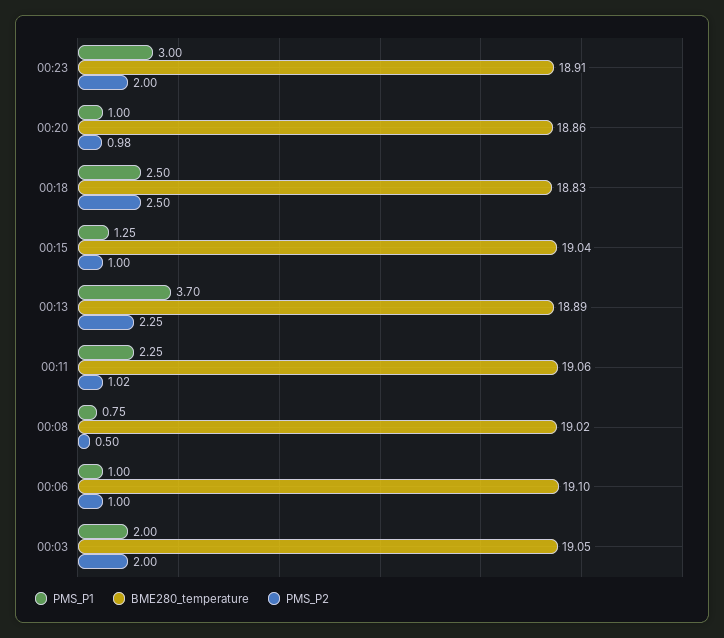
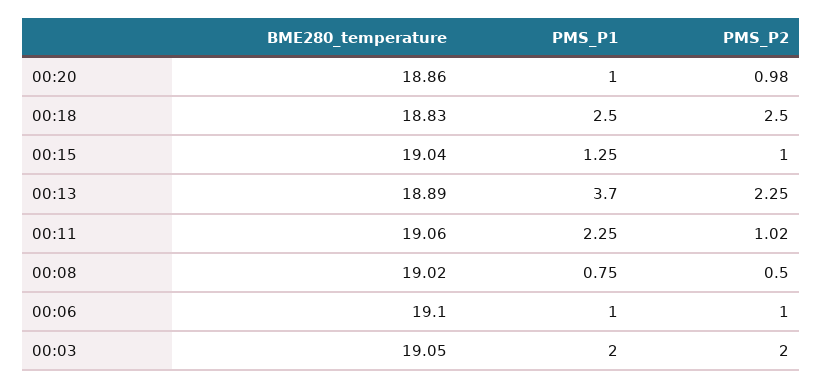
  {
    "PMS_P1": {
-     "00:23": 3,
      "00:20": 1,
      "00:18": 2.5,
      "00:15": 1.25,
      "00:13": 3.7,
      "00:11": 2.25,
      "00:08": 0.75,
      "00:06": 1,
      "00:03": 2
    },
    "BME280_temperature": {
-     "00:23": 18.91,
      "00:20": 18.86,
      "00:18": 18.83,
      "00:15": 19.04,
      "00:13": 18.89,
      "00:11": 19.06,
      "00:08": 19.02,
      "00:06": 19.1,
      "00:03": 19.05
    },
    "PMS_P2": {
-     "00:23": 2,
      "00:20": 0.98,
      "00:18": 2.5,
      "00:15": 1,
      "00:13": 2.25,
      "00:11": 1.02,
      "00:08": 0.5,
      "00:06": 1,
      "00:03": 2
    }
  }

